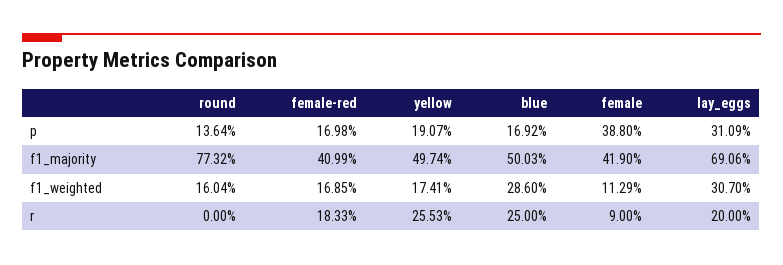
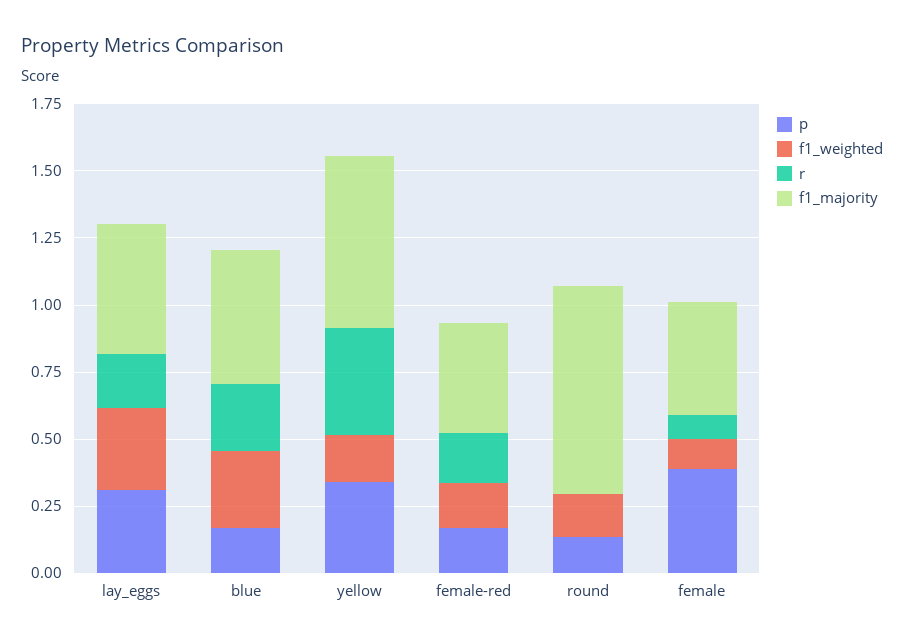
  {
    "p": {
      "round": 0.1364,
      "female-red": 0.1698,
-     "yellow": 0.1907,
+     "yellow": 0.35,
      "blue": 0.1692,
      "female": 0.388,
      "lay_eggs": 0.3109
    },
    "f1_majority": {
      "round": 0.7732,
      "female-red": 0.4099,
-     "yellow": 0.4974,
+     "yellow": 0.65,
      "blue": 0.5003,
      "female": 0.419,
-     "lay_eggs": 0.6906
+     "lay_eggs": 0.5
    },
    "f1_weighted": {
      "round": 0.1604,
      "female-red": 0.1685,
      "yellow": 0.1741,
      "blue": 0.286,
      "female": 0.1129,
      "lay_eggs": 0.307
    },
    "r": {
      "round": 0,
      "female-red": 0.1833,
-     "yellow": 0.2553,
+     "yellow": 0.4,
      "blue": 0.25,
      "female": 0.09,
      "lay_eggs": 0.2
    }
  }

